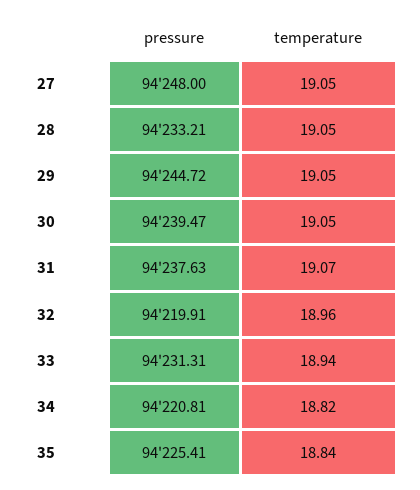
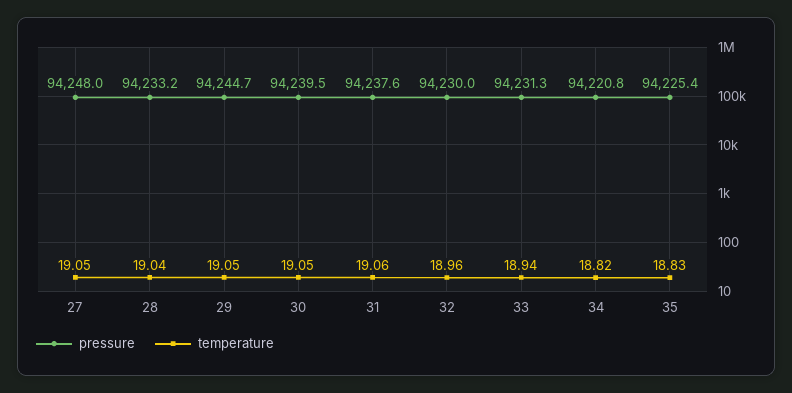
  {
    "pressure": {
      "27": 94248,
      "28": 94233.21,
      "29": 94244.72,
      "30": 94239.47,
      "31": 94237.63,
-     "32": 94219.91,
+     "32": 94230,
      "33": 94231.31,
      "34": 94220.81,
      "35": 94225.41
    },
    "temperature": {
      "27": 19.05,
-     "28": 19.05,
+     "28": 19.04,
      "29": 19.05,
      "30": 19.05,
-     "31": 19.07,
+     "31": 19.06,
      "32": 18.96,
      "33": 18.94,
      "34": 18.82,
-     "35": 18.84
+     "35": 18.83
    }
  }

